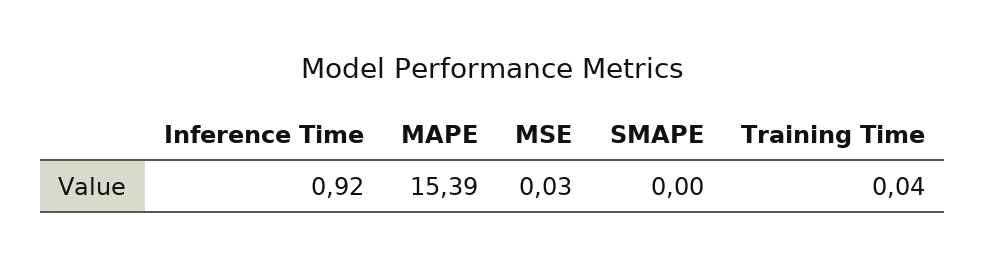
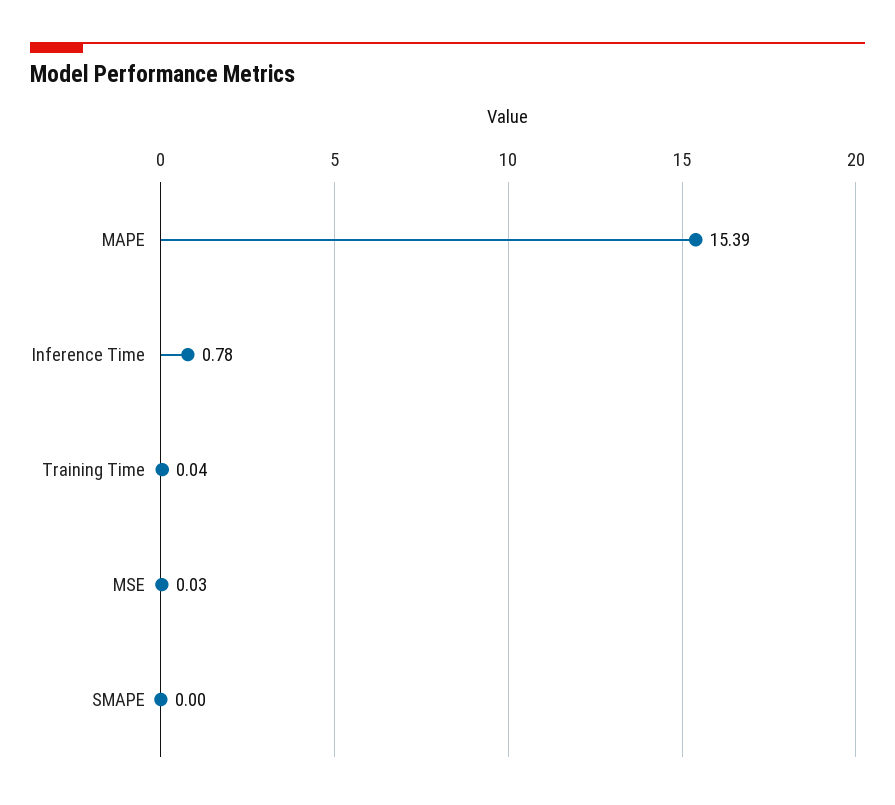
  {
-   "Inference Time": 0.92,
+   "Inference Time": 0.78,
    "MAPE": 15.39,
    "MSE": 0.03,
    "SMAPE": 0,
    "Training Time": 0.04
  }

